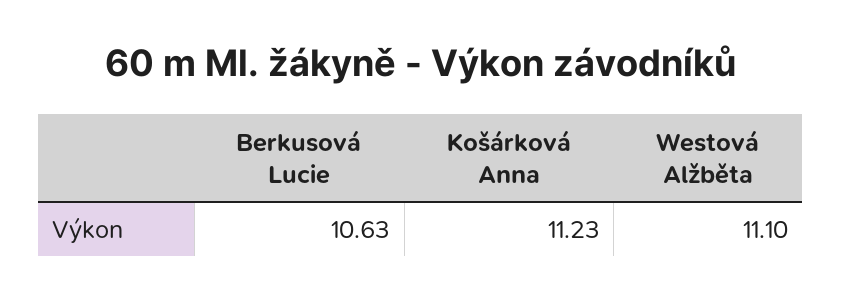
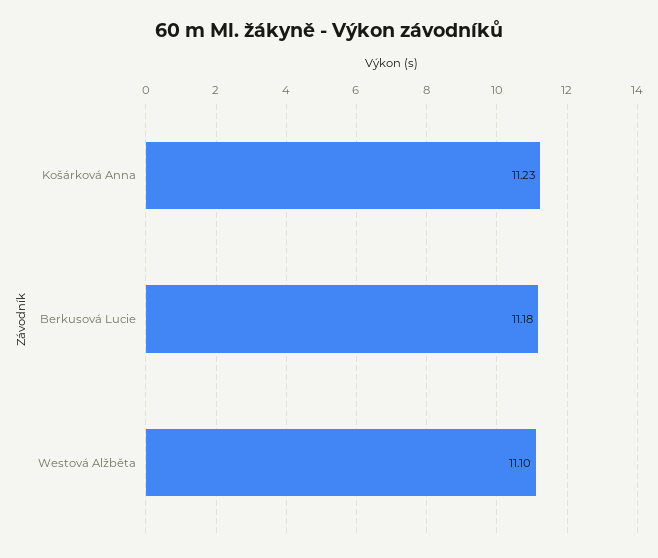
  {
-   "Berkusová Lucie": 10.63,
+   "Berkusová Lucie": 11.18,
    "Košárková Anna": 11.23,
    "Westová Alžběta": 11.1
  }

